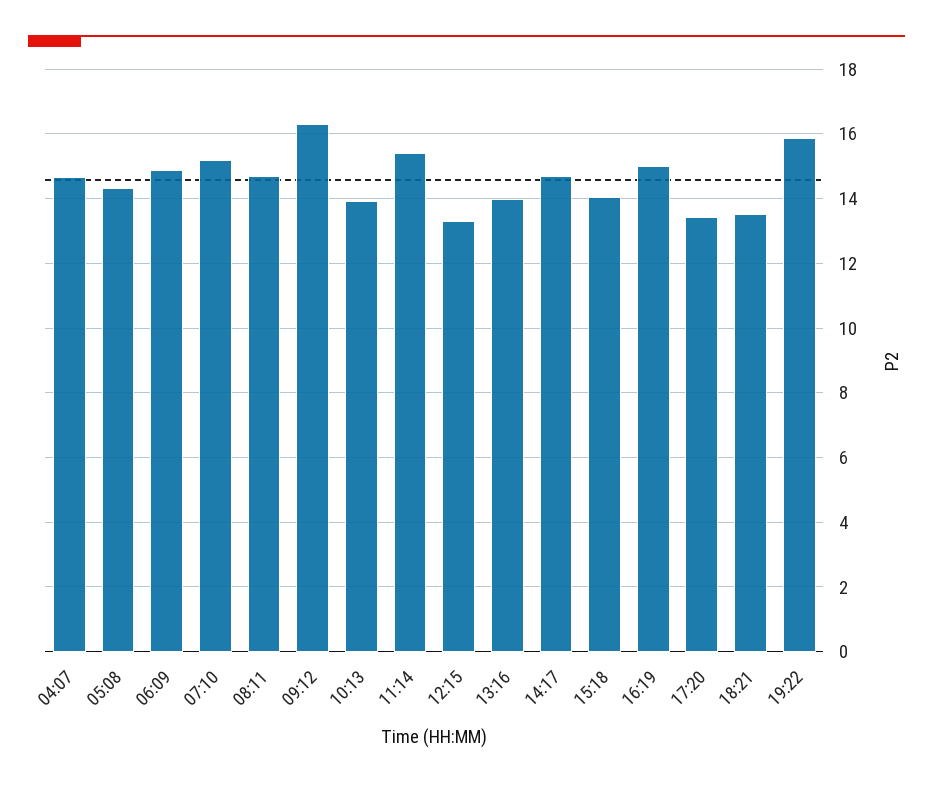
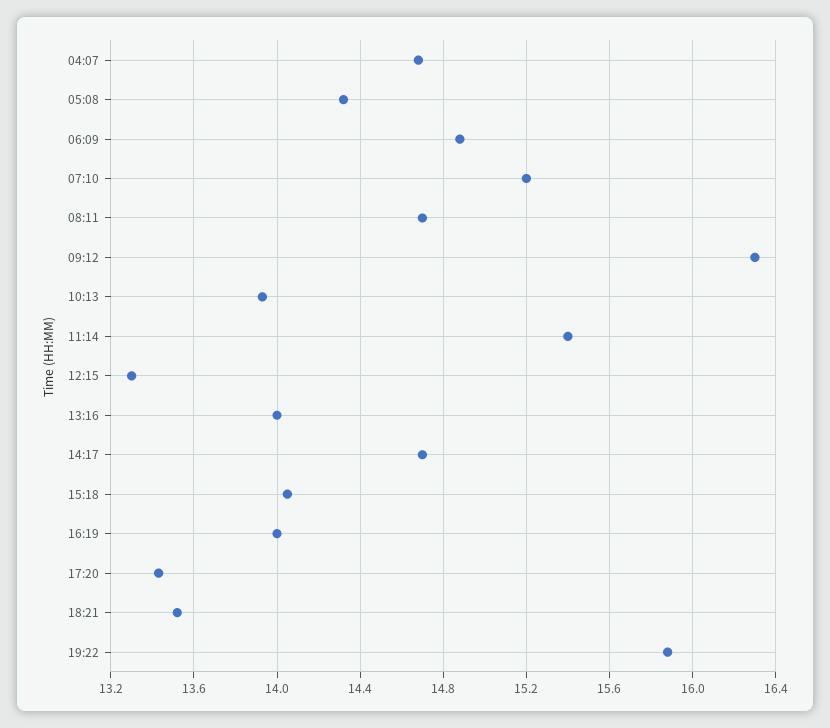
  {
    "04:07": 14.7,
    "05:08": 14.3,
    "06:09": 14.9,
    "07:10": 15.2,
    "08:11": 14.7,
    "09:12": 16.3,
    "10:13": 13.95,
    "11:14": 15.4,
    "12:15": 13.3,
    "13:16": 14,
    "14:17": 14.7,
    "15:18": 14.05,
-   "16:19": 15,
+   "16:19": 14,
    "17:20": 13.45,
    "18:21": 13.5,
    "19:22": 15.9
  }

